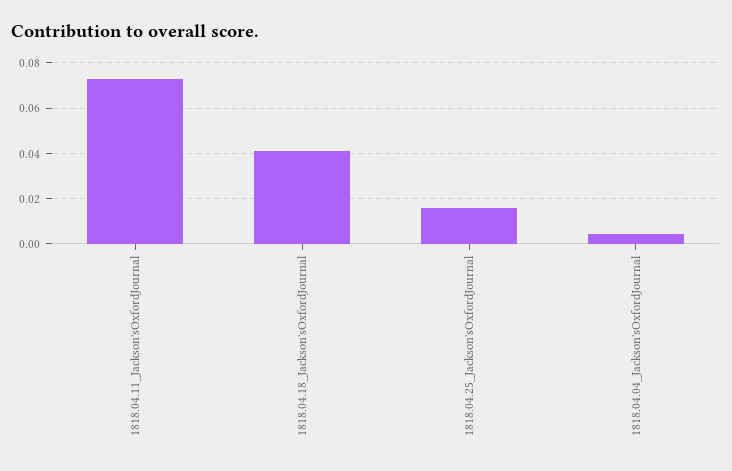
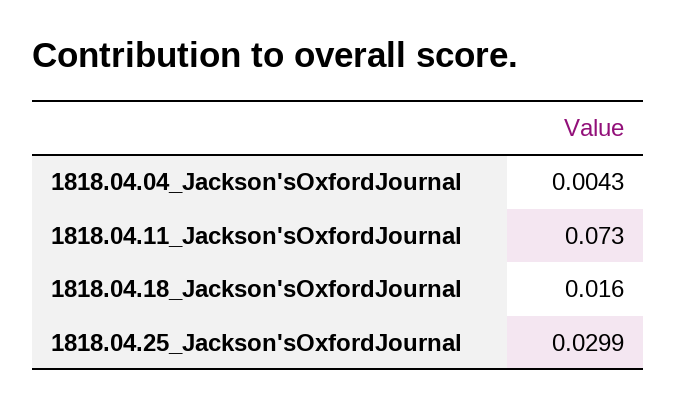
  {
    "1818.04.11_Jackson'sOxfordJournal": 0.073,
-   "1818.04.18_Jackson'sOxfordJournal": 0.04,
+   "1818.04.18_Jackson'sOxfordJournal": 0.016,
-   "1818.04.25_Jackson'sOxfordJournal": 0.015,
+   "1818.04.25_Jackson'sOxfordJournal": 0.0299,
    "1818.04.04_Jackson'sOxfordJournal": 0.0043
  }

